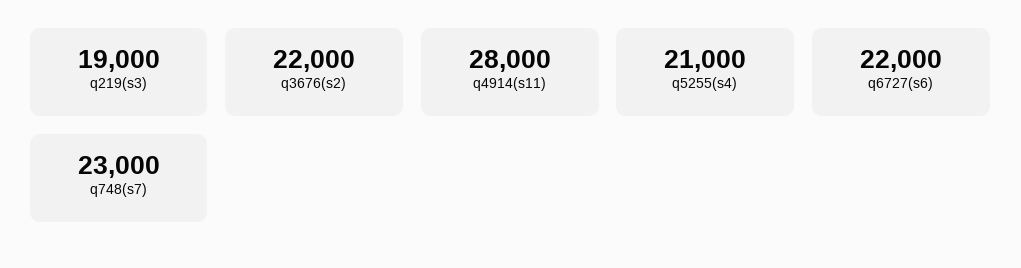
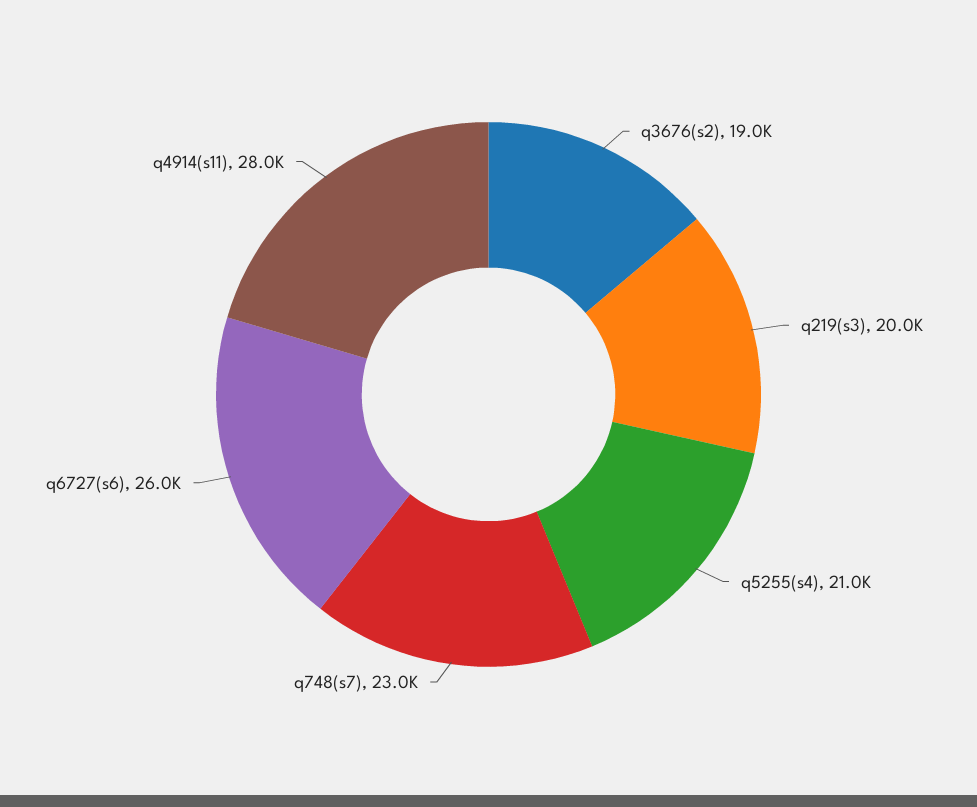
  {
-   "q219(s3)": 19000,
+   "q219(s3)": 20000,
-   "q3676(s2)": 22000,
+   "q3676(s2)": 19000,
    "q4914(s11)": 28000,
    "q5255(s4)": 21000,
-   "q6727(s6)": 22000,
+   "q6727(s6)": 26000,
    "q748(s7)": 23000
  }

